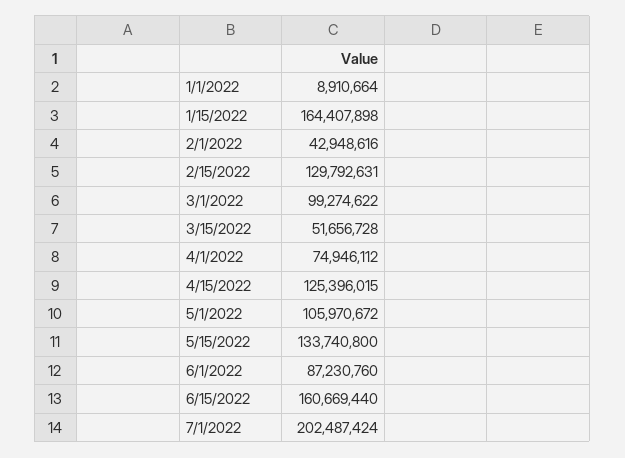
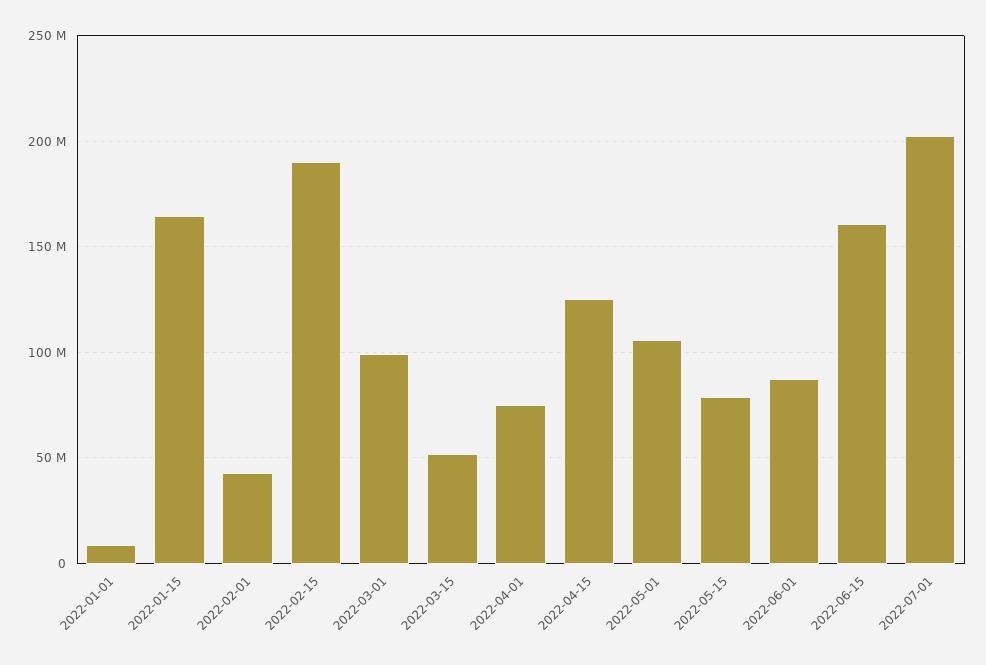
  {
    "1/1/2022": 8910664,
    "1/15/2022": 164407898,
    "2/1/2022": 42948616,
-   "2/15/2022": 129792631,
+   "2/15/2022": 190000000,
    "3/1/2022": 99274622,
    "3/15/2022": 51656728,
    "4/1/2022": 74946112,
    "4/15/2022": 125396015,
    "5/1/2022": 105970672,
-   "5/15/2022": 133740800,
+   "5/15/2022": 80000000,
    "6/1/2022": 87230760,
    "6/15/2022": 160669440,
    "7/1/2022": 202487424
  }

